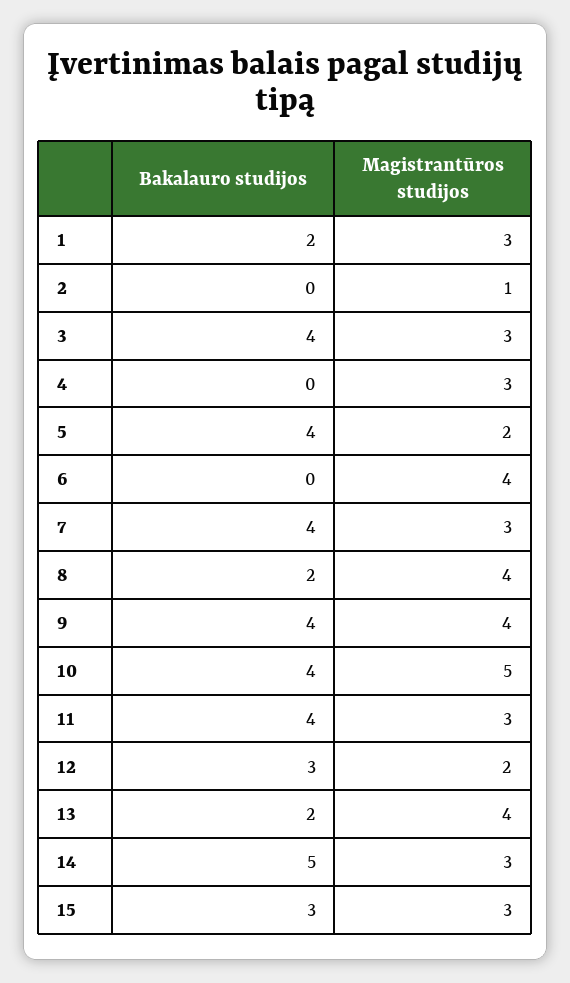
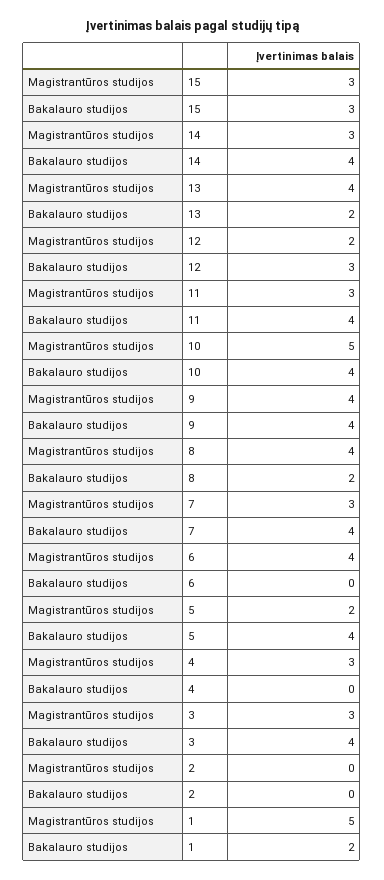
  {
    "Bakalauro studijos": {
      "1": 2,
      "2": 0,
      "3": 4,
      "4": 0,
      "5": 4,
      "6": 0,
      "7": 4,
      "8": 2,
      "9": 4,
      "10": 4,
      "11": 4,
      "12": 3,
      "13": 2,
-     "14": 5,
+     "14": 4,
      "15": 3
    },
    "Magistrantūros studijos": {
-     "1": 3,
+     "1": 5,
-     "2": 1,
+     "2": 0,
      "3": 3,
      "4": 3,
      "5": 2,
      "6": 4,
      "7": 3,
      "8": 4,
      "9": 4,
      "10": 5,
      "11": 3,
      "12": 2,
      "13": 4,
      "14": 3,
      "15": 3
    }
  }

